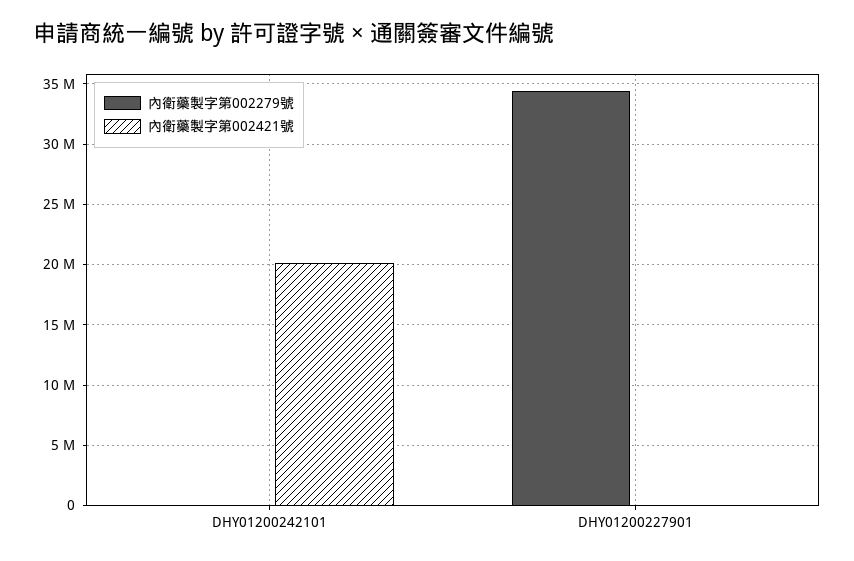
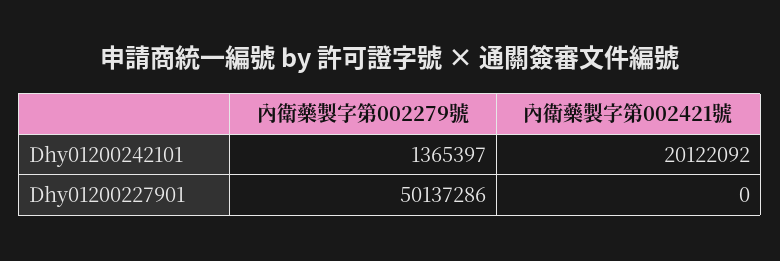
  {
    "內衛藥製字第002279號": {
-     "DHY01200242101": 0,
+     "DHY01200242101": 1365397,
-     "DHY01200227901": 34500000
+     "DHY01200227901": 50137286
    },
    "內衛藥製字第002421號": {
      "DHY01200242101": 20122092,
      "DHY01200227901": 0
    }
  }

